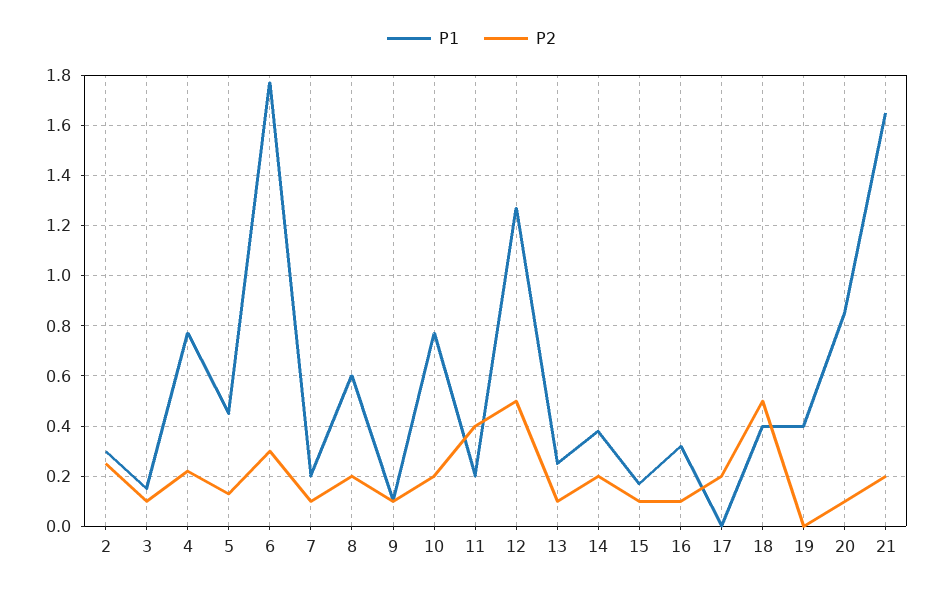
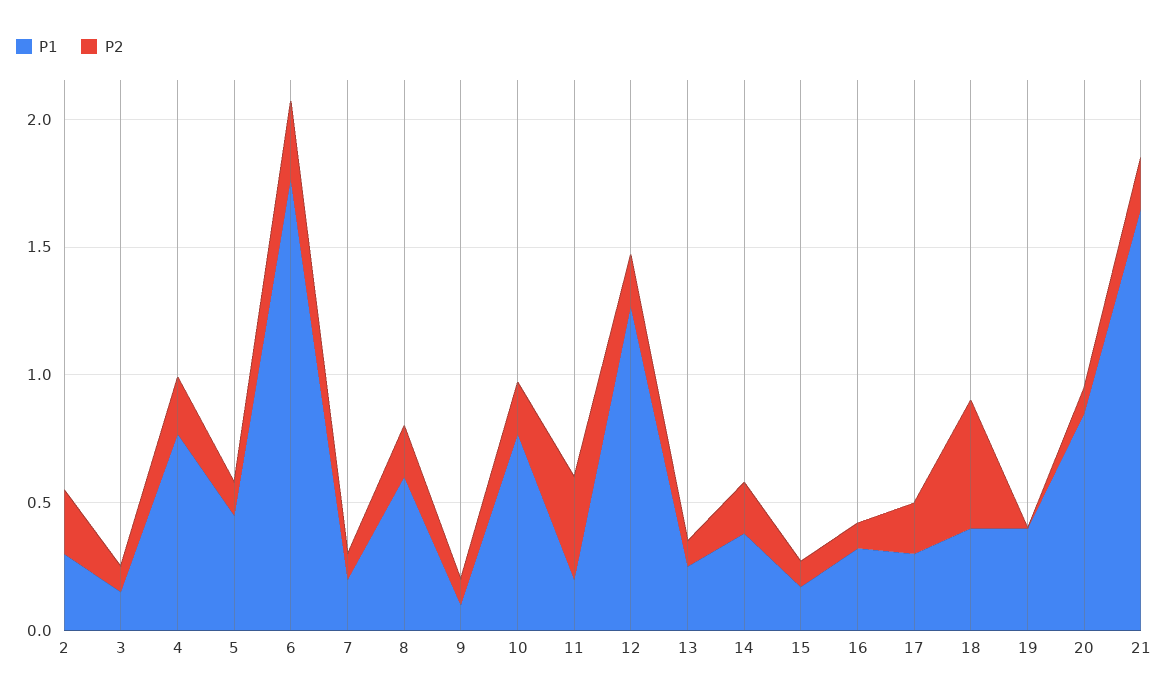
  {
    "P1": {
      "2": 0.3,
      "3": 0.15,
      "4": 0.75,
      "5": 0.45,
      "6": 1.75,
      "7": 0.2,
      "8": 0.6,
      "9": 0.1,
      "10": 0.75,
      "11": 0.2,
      "12": 1.25,
      "13": 0.25,
      "14": 0.4,
      "15": 0.15,
      "16": 0.3,
-     "17": 0,
+     "17": 0.3,
      "18": 0.4,
      "19": 0.4,
      "20": 0.85,
      "21": 1.65
    },
    "P2": {
      "2": 0.25,
      "3": 0.1,
      "4": 0.2,
      "5": 0.15,
      "6": 0.3,
      "7": 0.1,
      "8": 0.2,
      "9": 0.1,
      "10": 0.2,
      "11": 0.4,
-     "12": 0.5,
+     "12": 0.2,
      "13": 0.1,
      "14": 0.2,
      "15": 0.1,
      "16": 0.1,
      "17": 0.2,
      "18": 0.5,
      "19": 0,
      "20": 0.1,
      "21": 0.2
    }
  }

